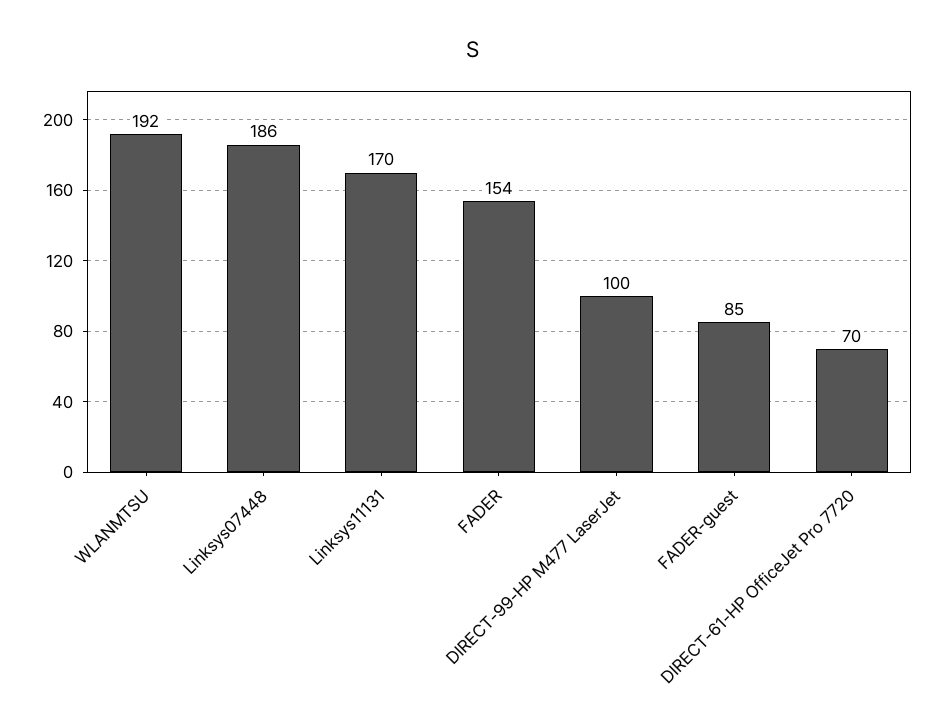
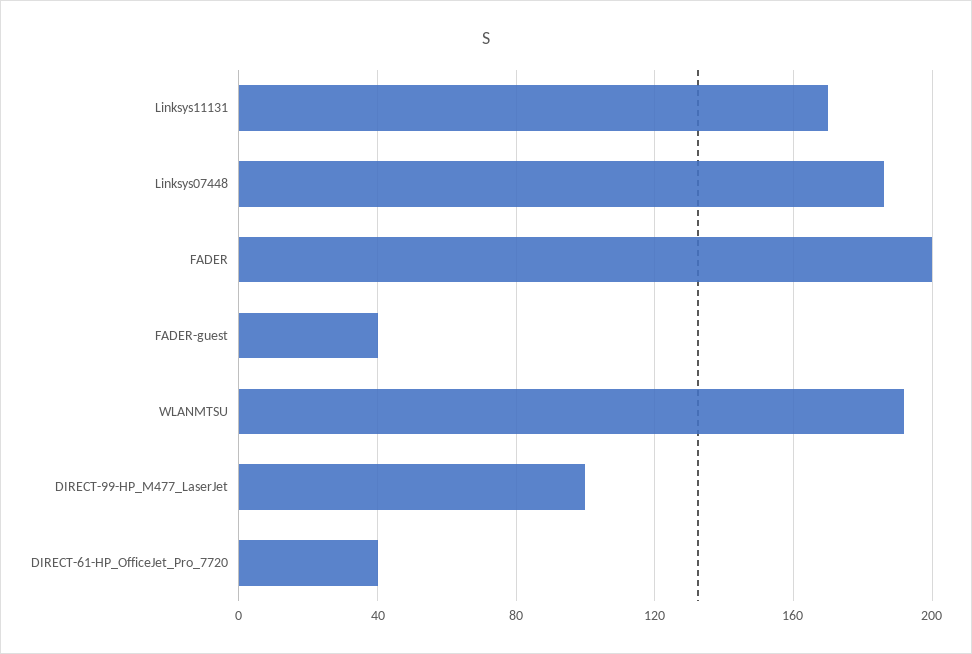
  {
    "WLANMTSU": 192,
    "Linksys07448": 186,
    "Linksys11131": 170,
-   "FADER": 154,
+   "FADER": 200,
    "DIRECT-99-HP M477 LaserJet": 100,
-   "FADER-guest": 85,
+   "FADER-guest": 40,
-   "DIRECT-61-HP OfficeJet Pro 7720": 70
+   "DIRECT-61-HP OfficeJet Pro 7720": 40
  }

